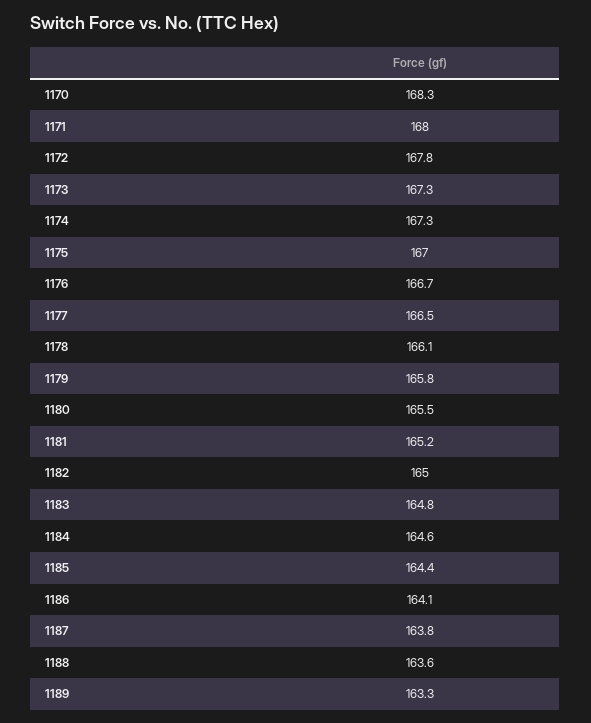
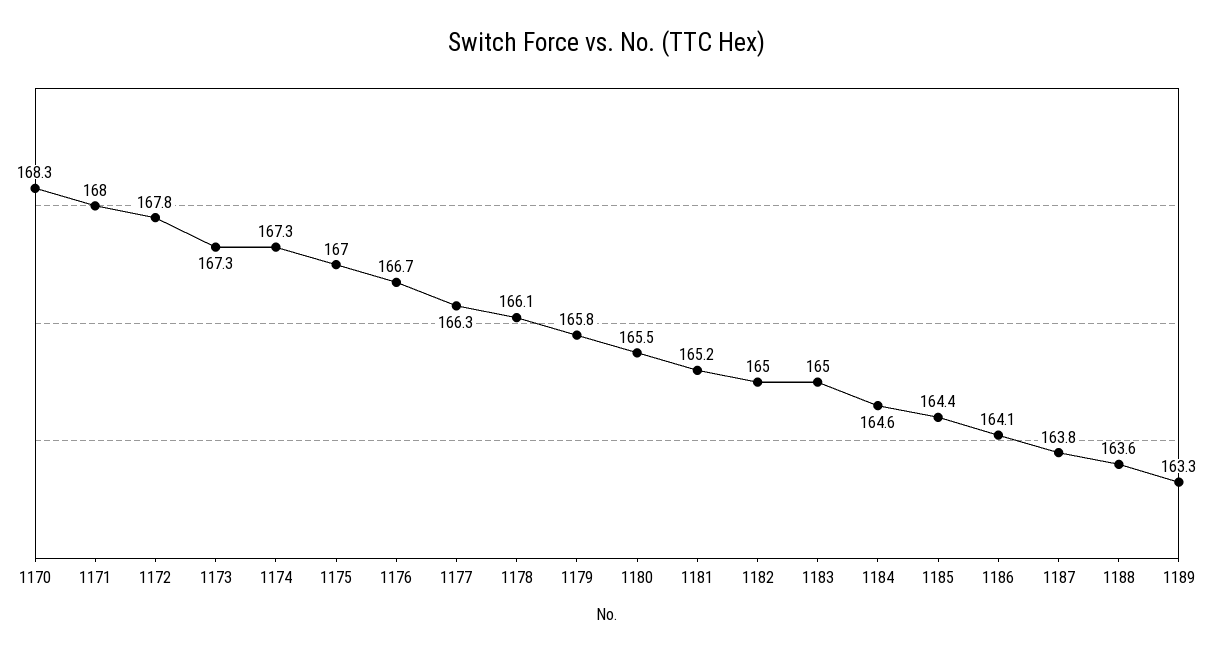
  {
    "1170": 168.3,
    "1171": 168,
    "1172": 167.8,
    "1173": 167.3,
    "1174": 167.3,
    "1175": 167,
    "1176": 166.7,
-   "1177": 166.5,
+   "1177": 166.3,
    "1178": 166.1,
    "1179": 165.8,
    "1180": 165.5,
    "1181": 165.2,
    "1182": 165,
-   "1183": 164.8,
+   "1183": 165,
    "1184": 164.6,
    "1185": 164.4,
    "1186": 164.1,
    "1187": 163.8,
    "1188": 163.6,
    "1189": 163.3
  }

